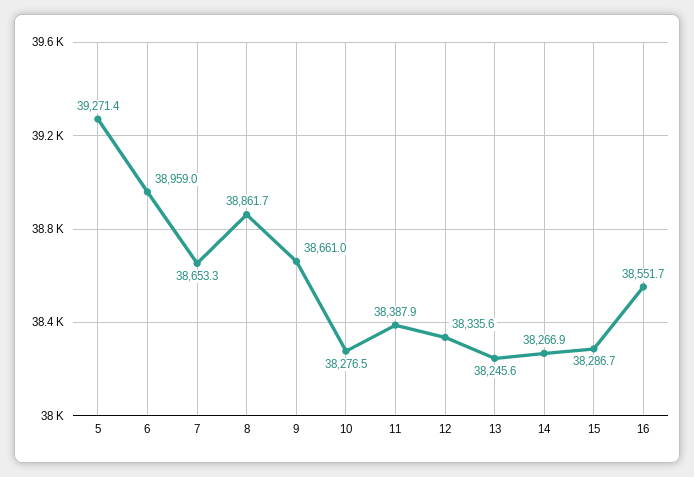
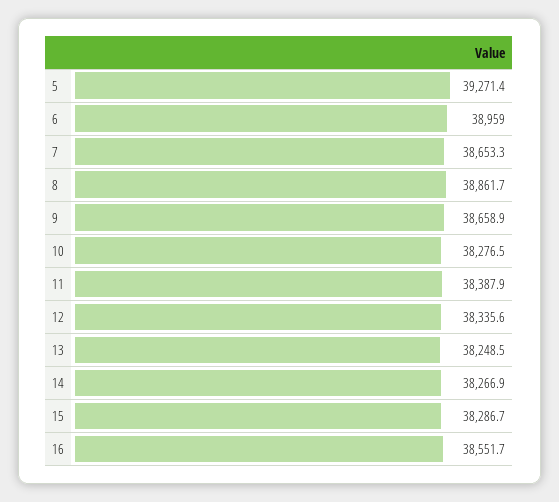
  {
    "5": 39271.4,
    "6": 38959,
    "7": 38653.3,
    "8": 38861.7,
-   "9": 38661,
+   "9": 38658.9,
    "10": 38276.5,
    "11": 38387.9,
    "12": 38335.6,
-   "13": 38245.6,
+   "13": 38248.5,
    "14": 38266.9,
    "15": 38286.7,
    "16": 38551.7
  }

